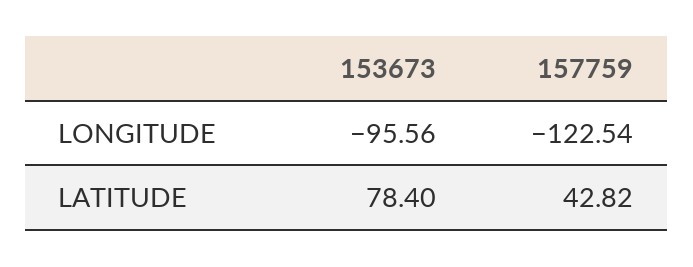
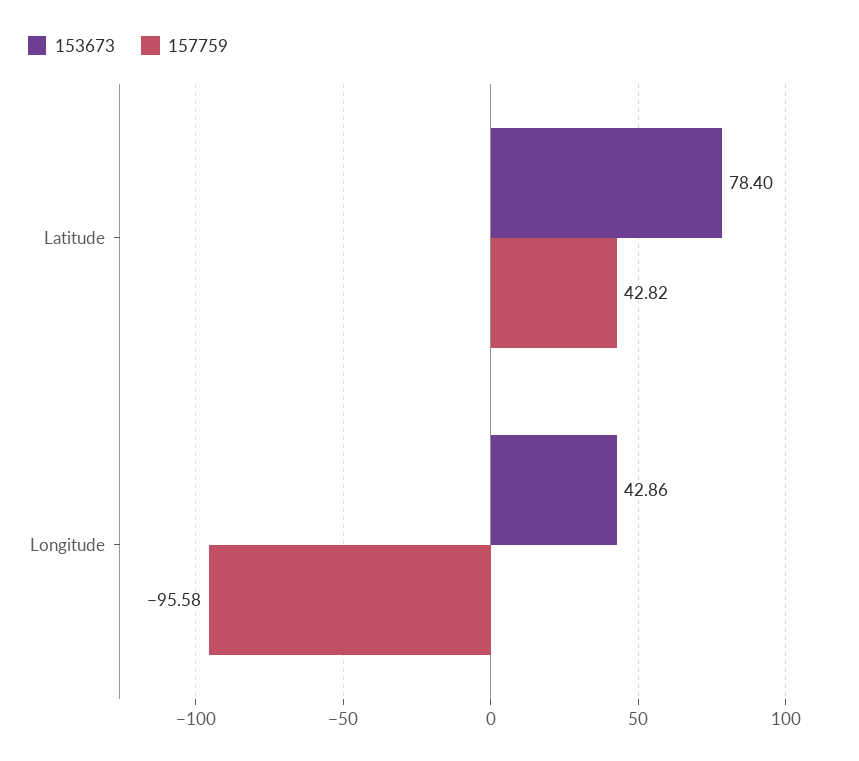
  {
    "153673": {
-     "LONGITUDE": -95.56,
+     "LONGITUDE": 42.86,
      "LATITUDE": 78.4
    },
    "157759": {
-     "LONGITUDE": -122.54,
+     "LONGITUDE": -95.58,
      "LATITUDE": 42.82
    }
  }

